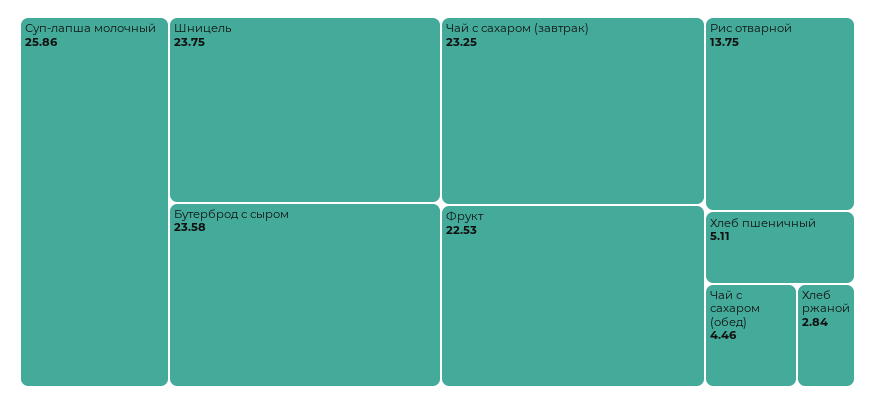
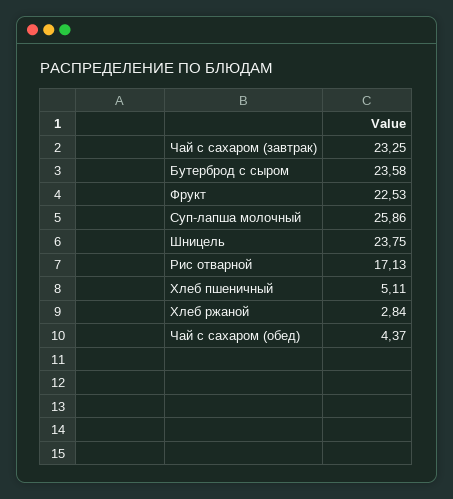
  {
    "Суп-лапша молочный": 25.86,
    "Шницель": 23.75,
    "Бутерброд с сыром": 23.58,
    "Чай с сахаром (завтрак)": 23.25,
    "Фрукт": 22.53,
-   "Рис отварной": 13.75,
+   "Рис отварной": 17.13,
    "Хлеб пшеничный": 5.11,
-   "Чай с сахаром (обед)": 4.46,
+   "Чай с сахаром (обед)": 4.37,
    "Хлеб ржаной": 2.84
  }

